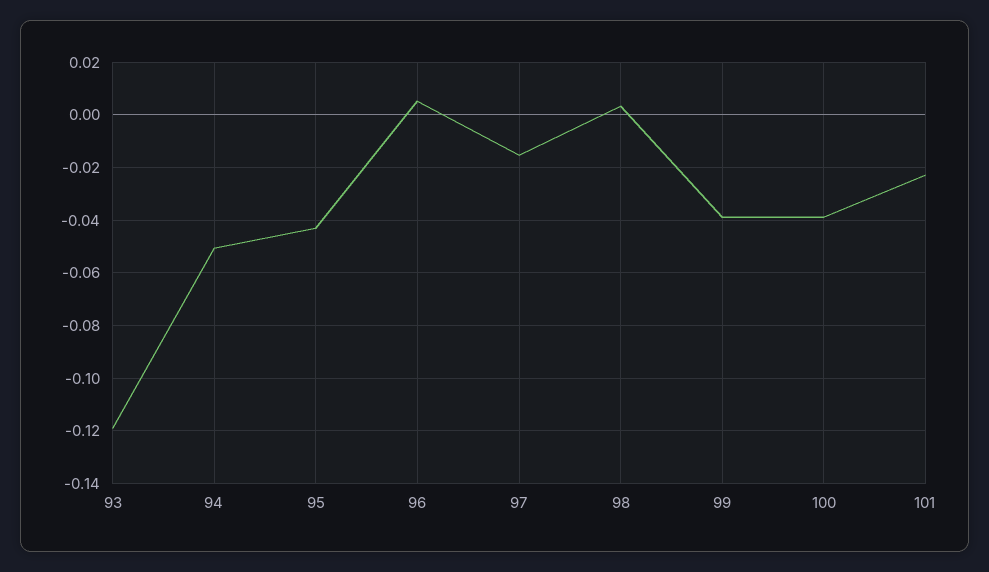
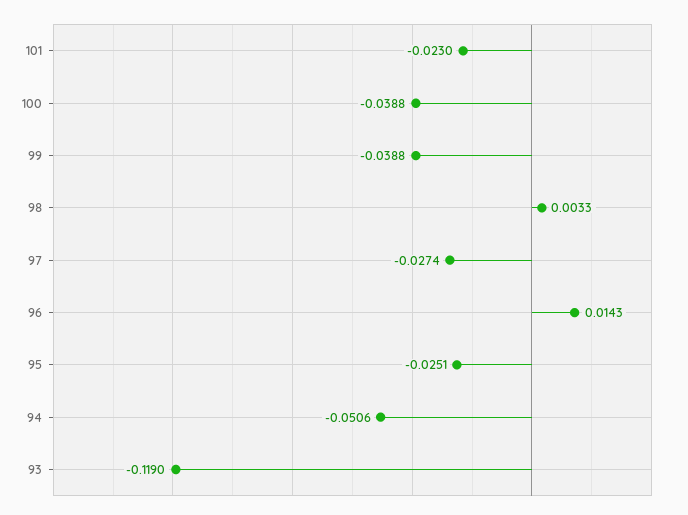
  {
    "93": -0.119,
    "94": -0.0506,
-   "95": -0.0425,
+   "95": -0.0251,
-   "96": 0.005,
+   "96": 0.0143,
-   "97": -0.015,
+   "97": -0.0274,
    "98": 0.0033,
    "99": -0.0388,
    "100": -0.0388,
    "101": -0.023
  }

